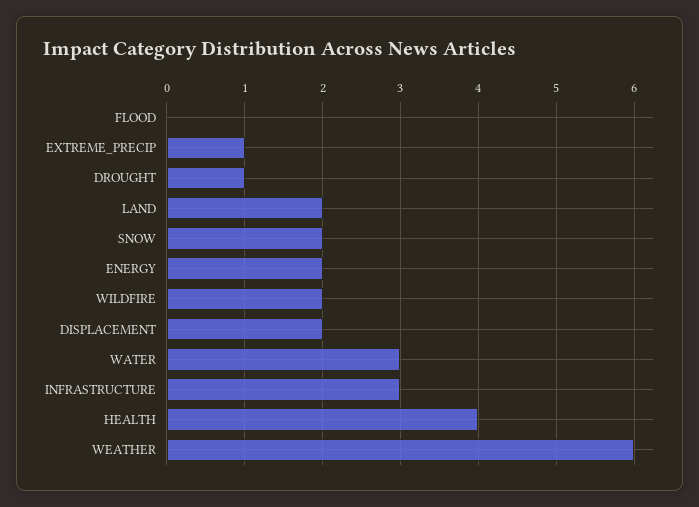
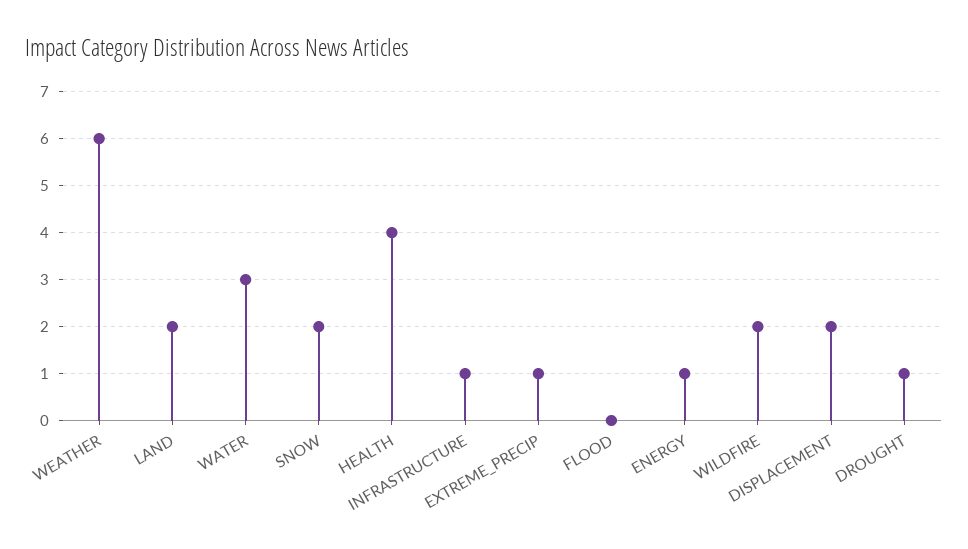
  {
    "FLOOD": 0,
    "EXTREME_PRECIP": 1,
    "DROUGHT": 1,
    "LAND": 2,
    "SNOW": 2,
-   "ENERGY": 2,
+   "ENERGY": 1,
    "WILDFIRE": 2,
    "DISPLACEMENT": 2,
    "WATER": 3,
-   "INFRASTRUCTURE": 3,
+   "INFRASTRUCTURE": 1,
    "HEALTH": 4,
    "WEATHER": 6
  }

